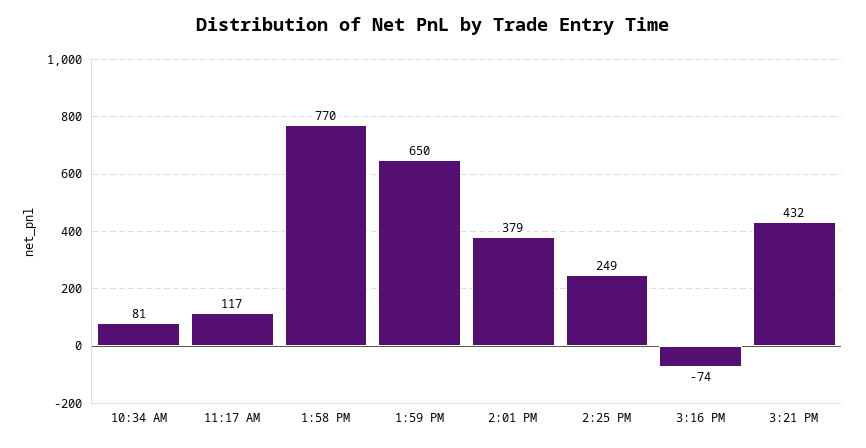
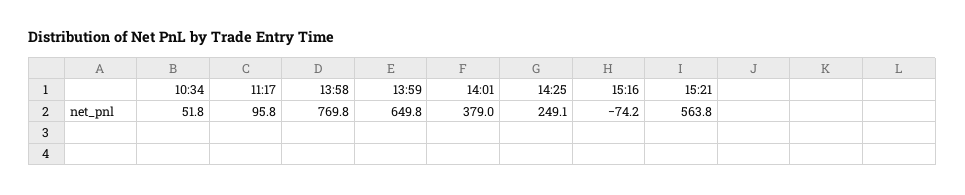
  {
-   "10:34 AM": 81,
+   "10:34 AM": 51.8,
-   "11:17 AM": 117,
+   "11:17 AM": 95.8,
    "1:58 PM": 769.8,
    "1:59 PM": 649.8,
    "2:01 PM": 379,
    "2:25 PM": 249.1,
    "3:16 PM": -74.2,
-   "3:21 PM": 432
+   "3:21 PM": 563.8
  }

